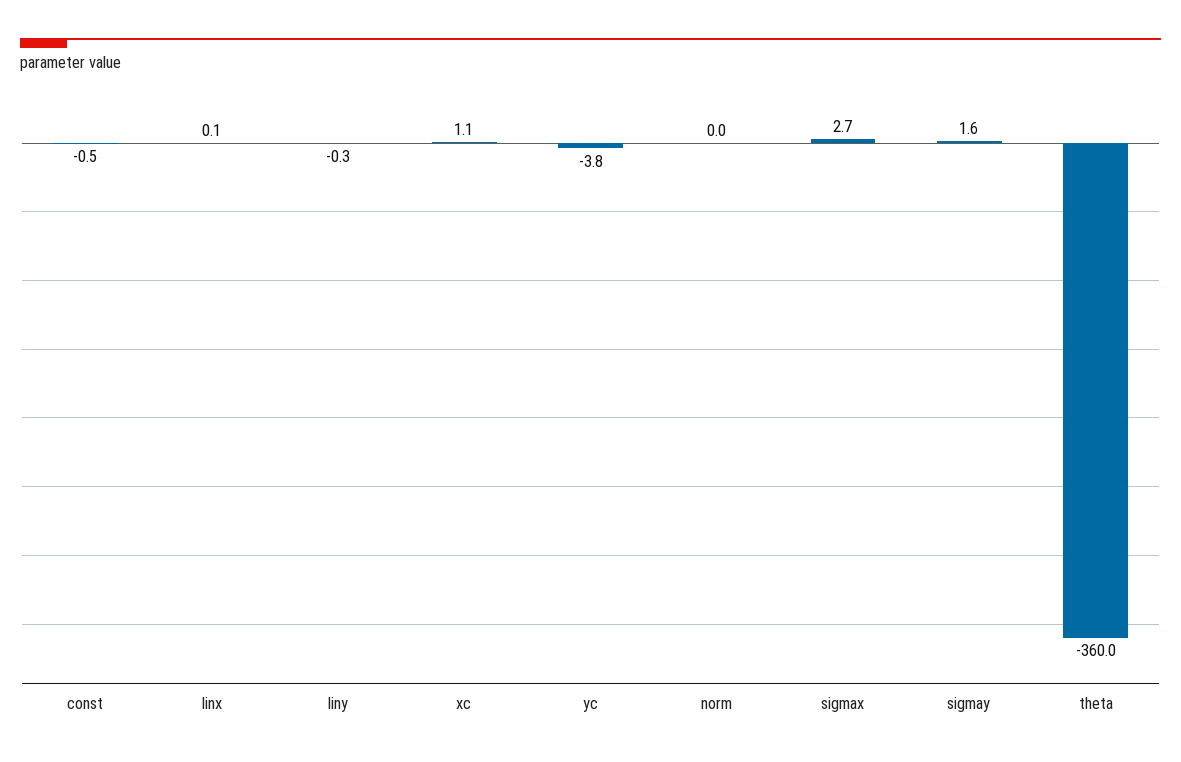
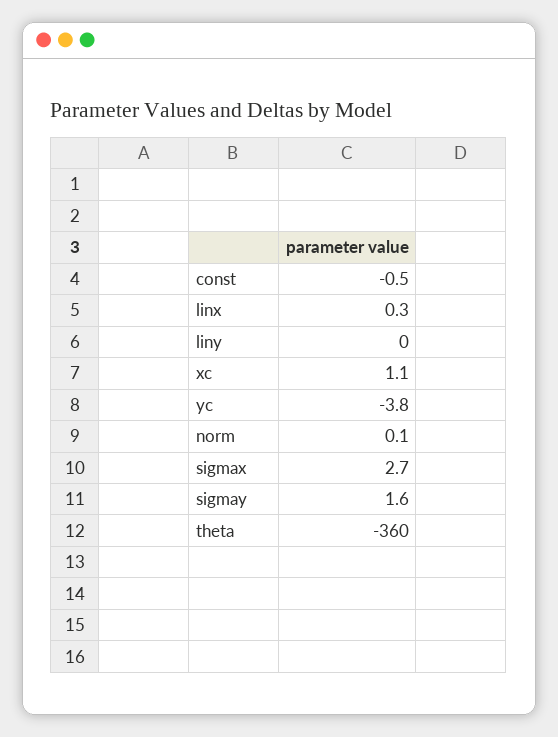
  {
    "const": -0.5,
-   "linx": 0.1,
+   "linx": 0.3,
-   "liny": -0.3,
+   "liny": 0,
    "xc": 1.1,
    "yc": -3.8,
-   "norm": 0,
+   "norm": 0.1,
    "sigmax": 2.7,
    "sigmay": 1.6,
    "theta": -360
  }

